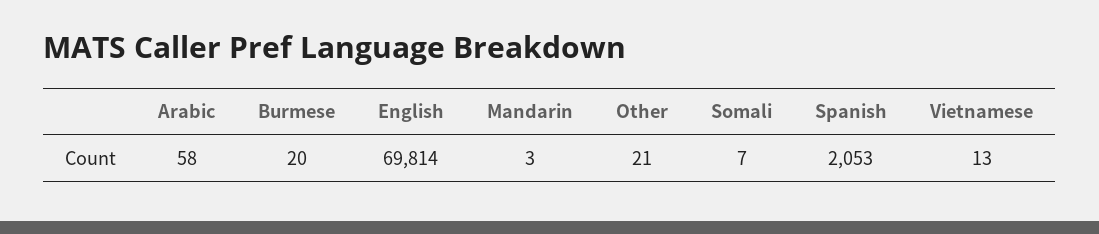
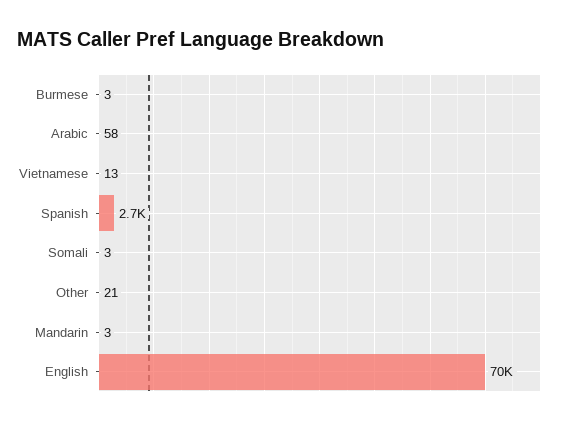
  {
    "Arabic": 58,
-   "Burmese": 20,
+   "Burmese": 3,
    "English": 69814,
    "Mandarin": 3,
    "Other": 21,
-   "Somali": 7,
+   "Somali": 3,
-   "Spanish": 2053,
+   "Spanish": 2700,
    "Vietnamese": 13
  }

